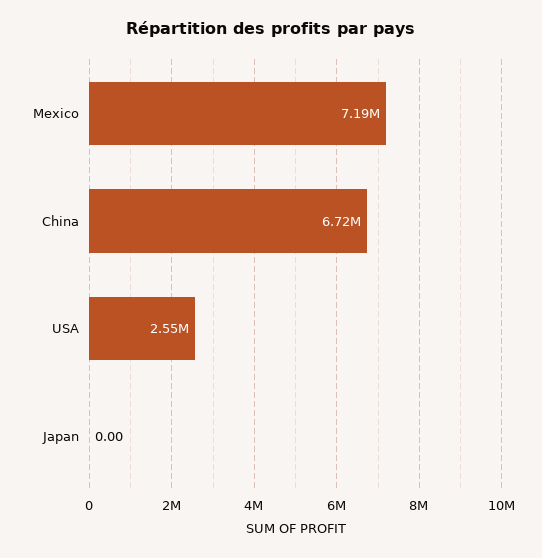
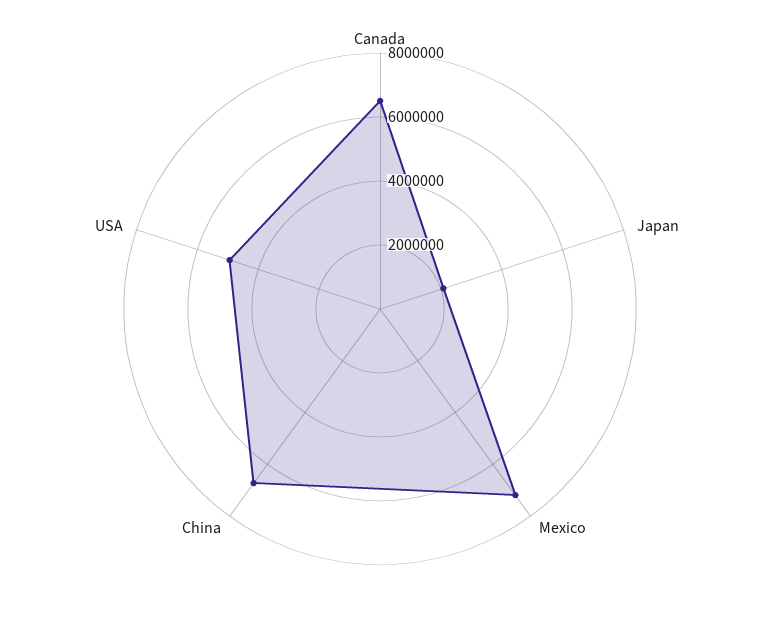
  {
    "Mexico": 7190000,
    "China": 6720000,
-   "USA": 2550000,
+   "USA": 5000000,
-   "Japan": 0
+   "Japan": 2000000,
+   "Canada": 6500000
  }

